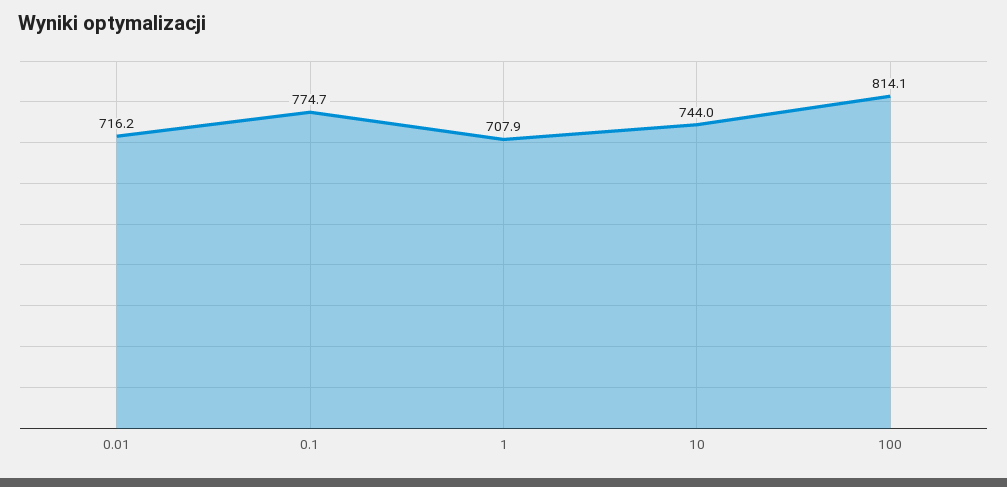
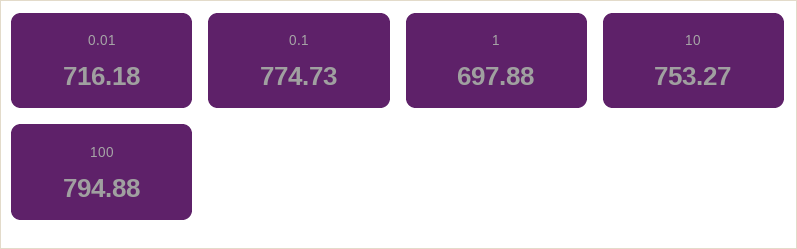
  {
    "0.01": 716.18,
    "0.1": 774.73,
-   "1": 707.9,
+   "1": 697.88,
-   "10": 744,
+   "10": 753.27,
-   "100": 814.1
+   "100": 794.88
  }

